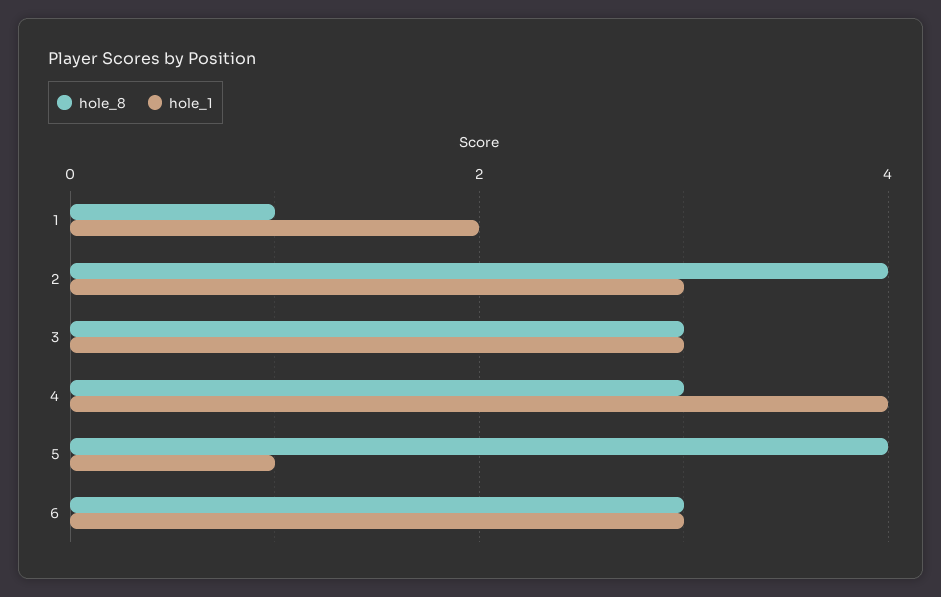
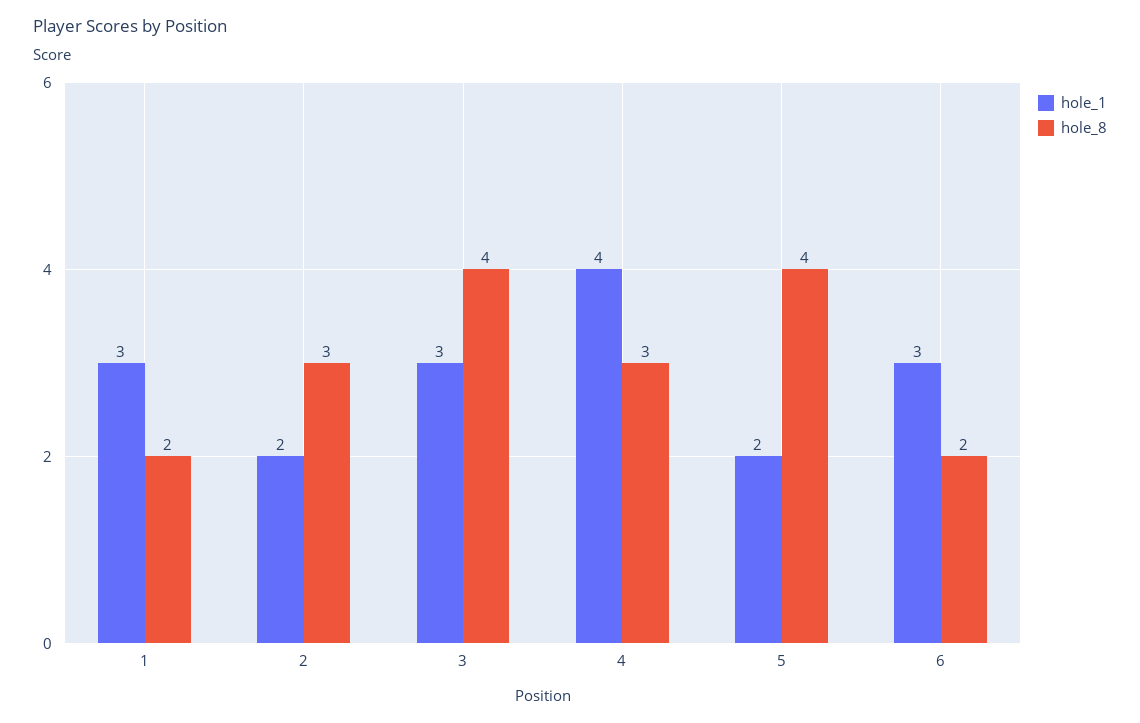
  {
    "hole_8": {
-     "1": 1,
+     "1": 2,
-     "2": 4,
+     "2": 3,
-     "3": 3,
+     "3": 4,
      "4": 3,
      "5": 4,
-     "6": 3
+     "6": 2
    },
    "hole_1": {
-     "1": 2,
+     "1": 3,
-     "2": 3,
+     "2": 2,
      "3": 3,
      "4": 4,
-     "5": 1,
+     "5": 2,
      "6": 3
    }
  }

